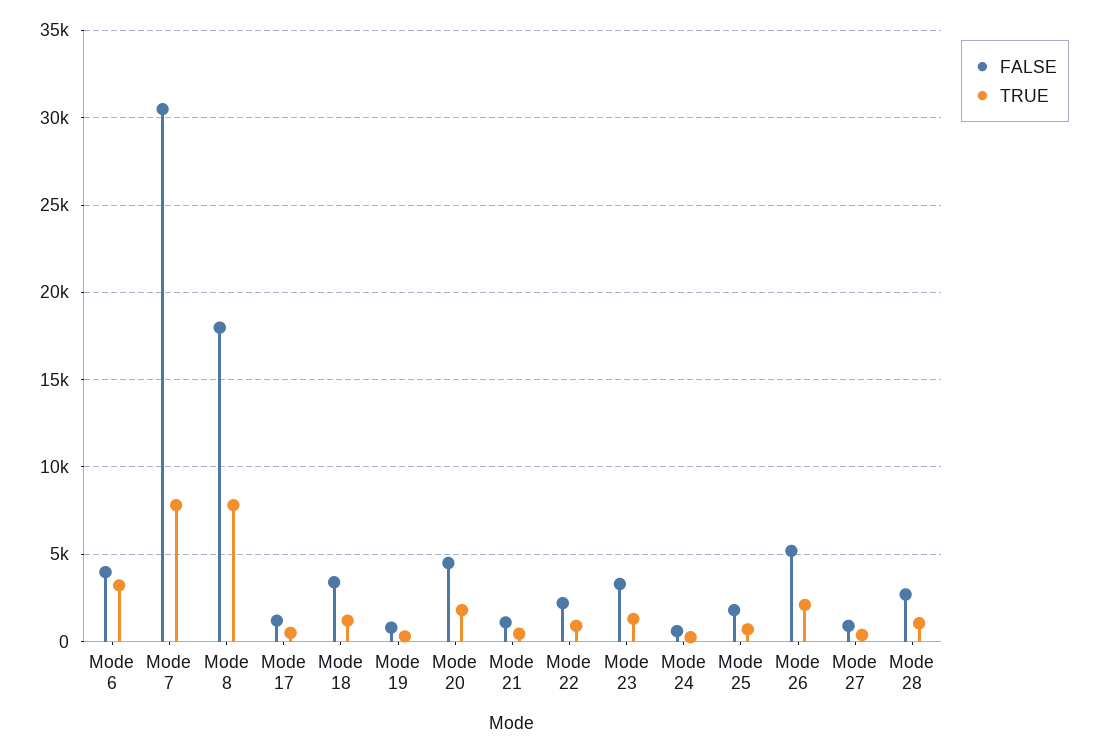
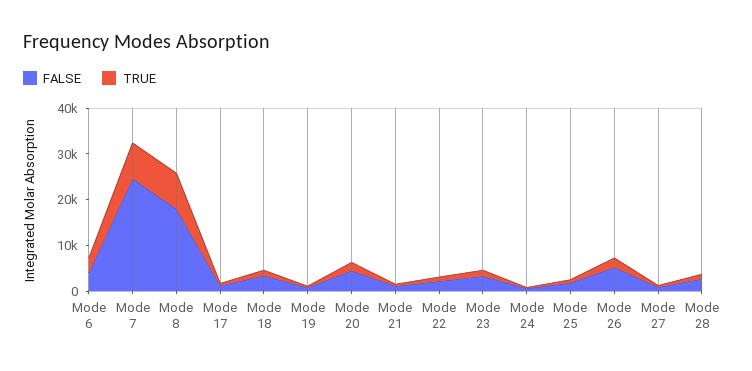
  {
    "FALSE": {
      "Mode 6": 4000,
-     "Mode 7": 30500,
+     "Mode 7": 24000,
      "Mode 8": 18000,
      "Mode 17": 1000,
      "Mode 18": 3500,
      "Mode 19": 1000,
      "Mode 20": 4500,
      "Mode 21": 1000,
      "Mode 22": 2000,
      "Mode 23": 3500,
      "Mode 24": 500,
      "Mode 25": 2000,
      "Mode 26": 5000,
      "Mode 27": 1000,
      "Mode 28": 2500
    },
    "TRUE": {
      "Mode 6": 3000,
      "Mode 7": 8000,
      "Mode 8": 8000,
      "Mode 17": 500,
      "Mode 18": 1000,
      "Mode 19": 500,
      "Mode 20": 2000,
      "Mode 21": 500,
      "Mode 22": 1000,
      "Mode 23": 1500,
      "Mode 24": 500,
      "Mode 25": 500,
      "Mode 26": 2000,
      "Mode 27": 500,
      "Mode 28": 1000
    }
  }

